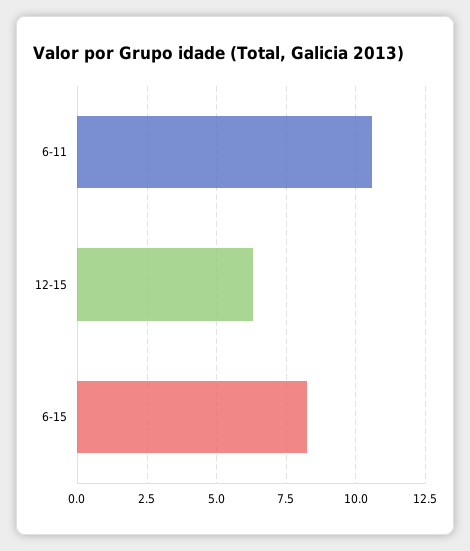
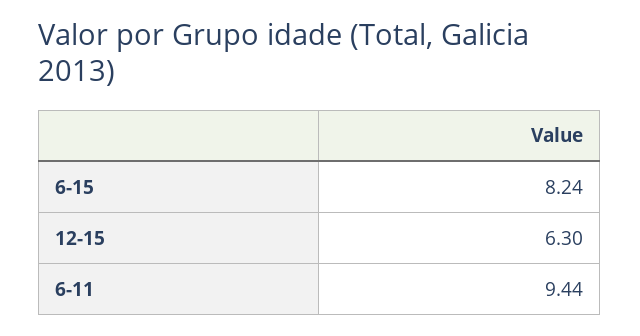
  {
-   "6-11": 10.5,
+   "6-11": 9.44,
    "12-15": 6.3,
    "6-15": 8.24
  }

